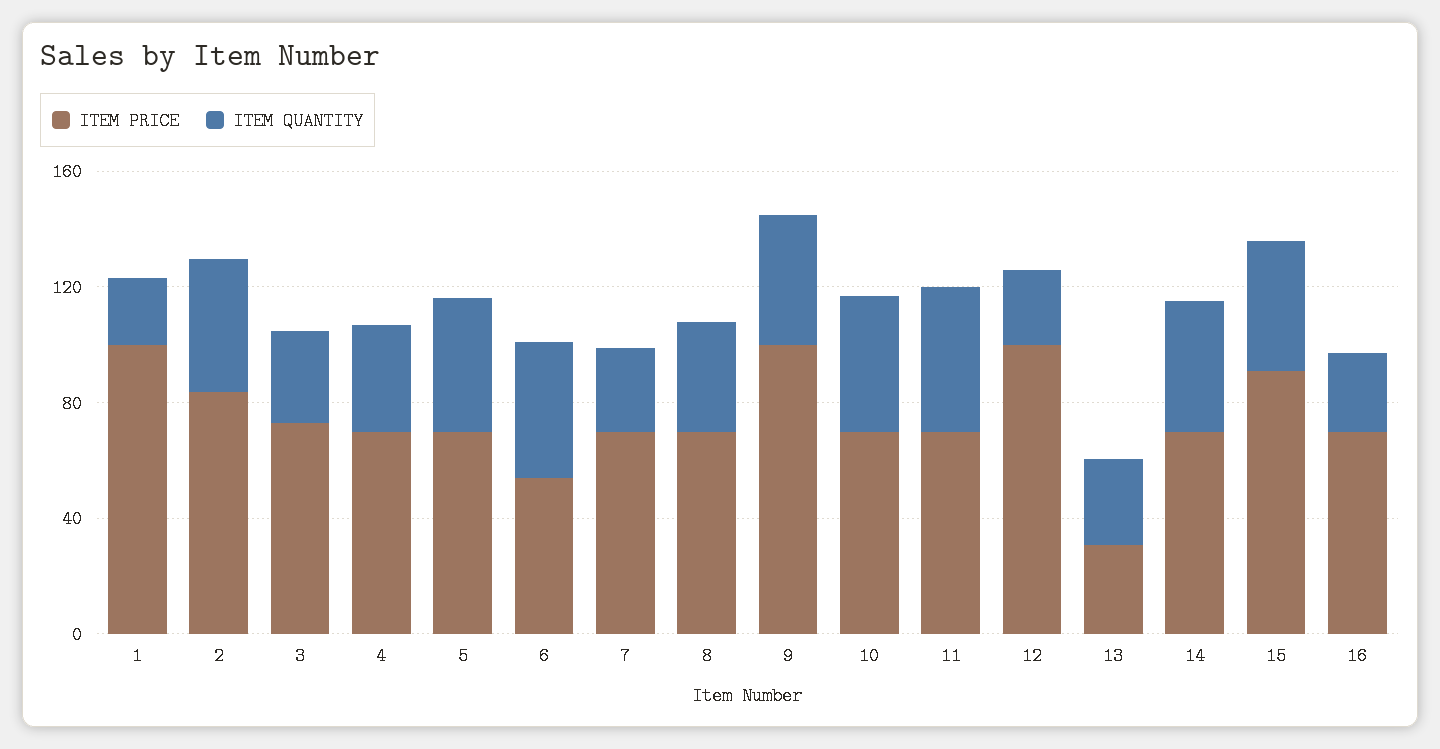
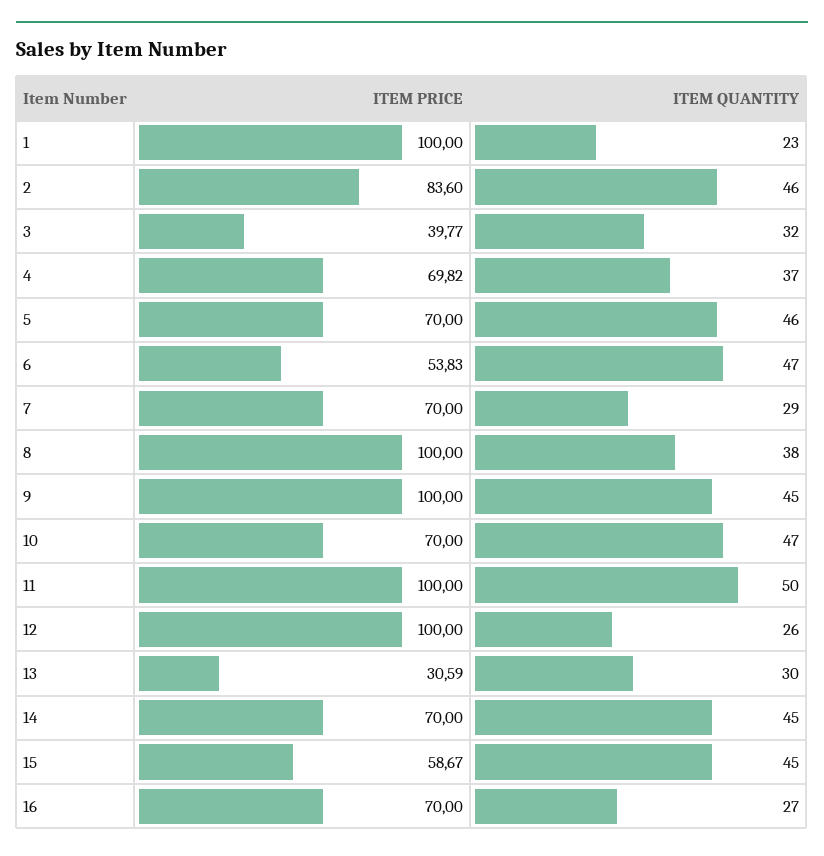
  {
    "ITEM PRICE": {
      "1": 100,
      "2": 83.6,
-     "3": 70,
+     "3": 39.77,
      "4": 69.82,
      "5": 70,
      "6": 53.83,
      "7": 70,
-     "8": 70,
+     "8": 100,
      "9": 100,
      "10": 70,
-     "11": 70,
+     "11": 100,
      "12": 100,
      "13": 30.59,
      "14": 70,
-     "15": 90,
+     "15": 58.67,
      "16": 70
    },
    "ITEM QUANTITY": {
      "1": 23,
      "2": 46,
      "3": 32,
      "4": 37,
      "5": 46,
      "6": 47,
      "7": 29,
      "8": 38,
      "9": 45,
      "10": 47,
      "11": 50,
      "12": 26,
      "13": 30,
      "14": 45,
      "15": 45,
      "16": 27
    }
  }

